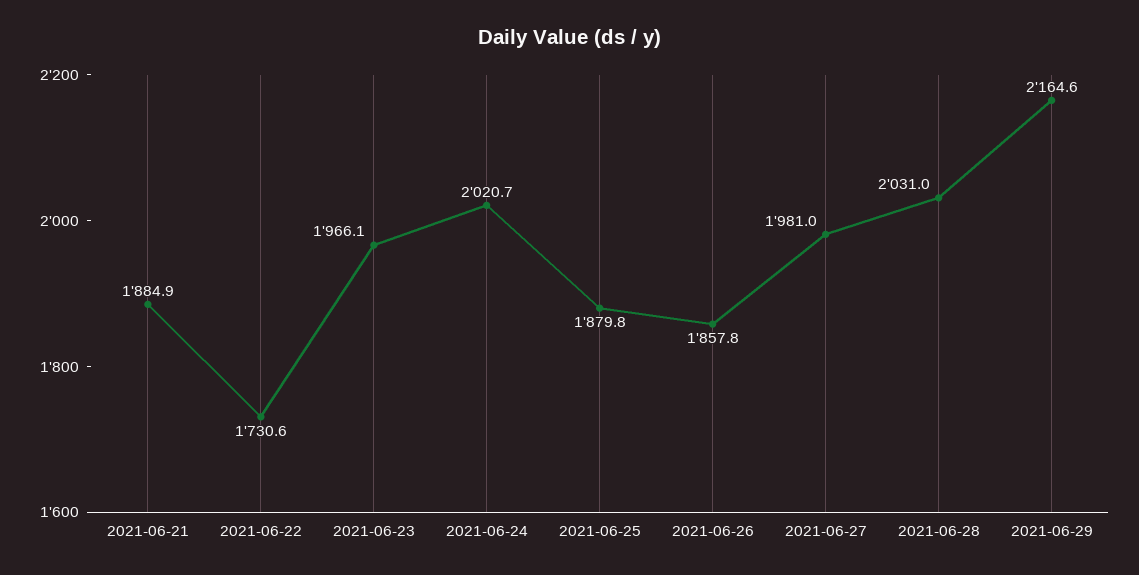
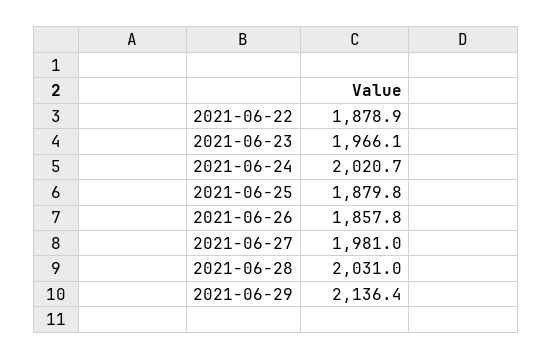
  {
-   "2021-06-21": 1884.9,
-   "2021-06-22": 1730.6,
+   "2021-06-22": 1878.9,
    "2021-06-23": 1966.1,
    "2021-06-24": 2020.7,
    "2021-06-25": 1879.8,
    "2021-06-26": 1857.8,
    "2021-06-27": 1981,
    "2021-06-28": 2031,
-   "2021-06-29": 2164.6
+   "2021-06-29": 2136.4
  }

